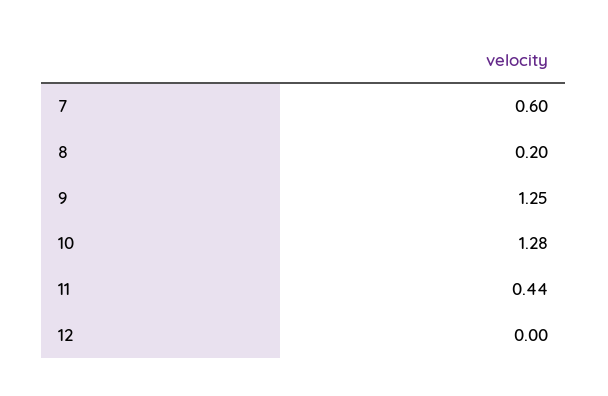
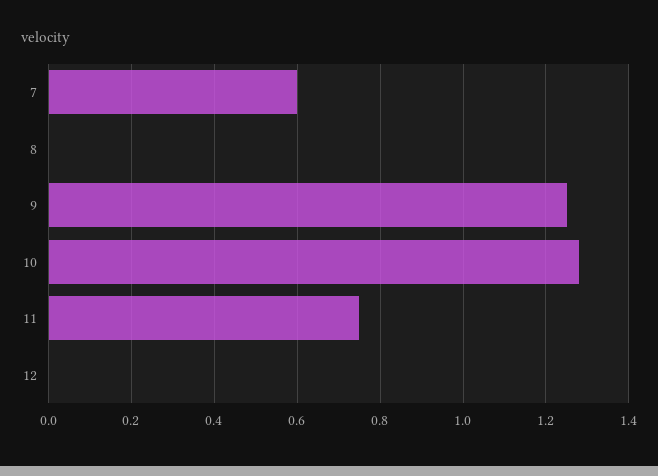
  {
    "7": 0.6,
-   "8": 0.2,
+   "8": 0,
    "9": 1.25,
    "10": 1.28,
-   "11": 0.44,
+   "11": 0.75,
    "12": 0
  }

